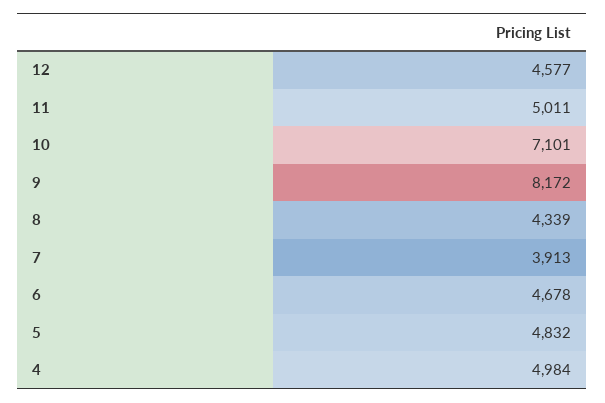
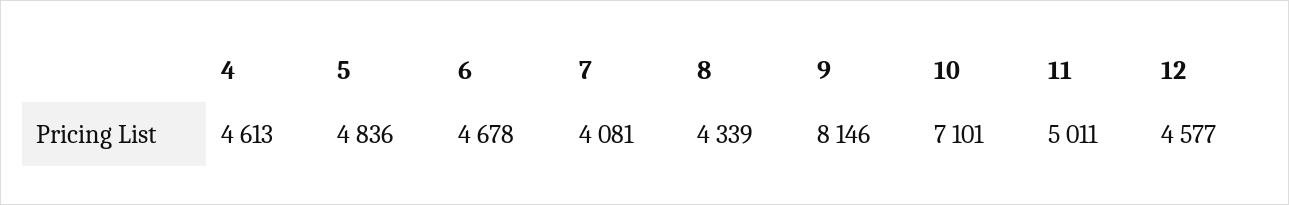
  {
    "12": 4577,
    "11": 5011,
    "10": 7101,
-   "9": 8172,
+   "9": 8146,
    "8": 4339,
-   "7": 3913,
+   "7": 4081,
    "6": 4678,
-   "5": 4832,
+   "5": 4836,
-   "4": 4984
+   "4": 4613
  }

